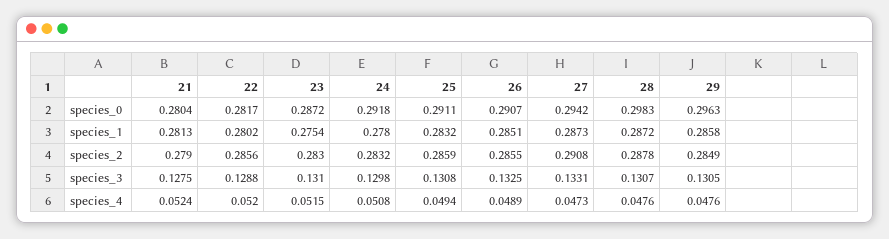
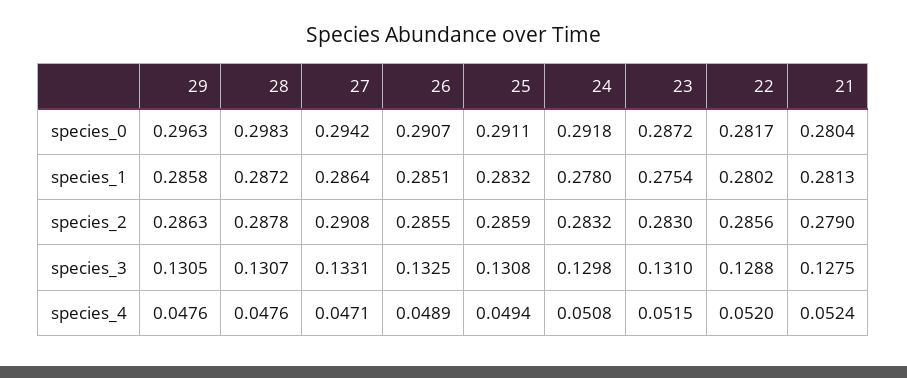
  {
    "21": {
      "species_0": 0.2804,
      "species_1": 0.2813,
      "species_2": 0.279,
      "species_3": 0.1275,
      "species_4": 0.0524
    },
    "22": {
      "species_0": 0.2817,
      "species_1": 0.2802,
      "species_2": 0.2856,
      "species_3": 0.1288,
      "species_4": 0.052
    },
    "23": {
      "species_0": 0.2872,
      "species_1": 0.2754,
      "species_2": 0.283,
      "species_3": 0.131,
      "species_4": 0.0515
    },
    "24": {
      "species_0": 0.2918,
      "species_1": 0.278,
      "species_2": 0.2832,
      "species_3": 0.1298,
      "species_4": 0.0508
    },
    "25": {
      "species_0": 0.2911,
      "species_1": 0.2832,
      "species_2": 0.2859,
      "species_3": 0.1308,
      "species_4": 0.0494
    },
    "26": {
      "species_0": 0.2907,
      "species_1": 0.2851,
      "species_2": 0.2855,
      "species_3": 0.1325,
      "species_4": 0.0489
    },
    "27": {
      "species_0": 0.2942,
-     "species_1": 0.2873,
+     "species_1": 0.2864,
      "species_2": 0.2908,
      "species_3": 0.1331,
-     "species_4": 0.0473
+     "species_4": 0.0471
    },
    "28": {
      "species_0": 0.2983,
      "species_1": 0.2872,
      "species_2": 0.2878,
      "species_3": 0.1307,
      "species_4": 0.0476
    },
    "29": {
      "species_0": 0.2963,
      "species_1": 0.2858,
-     "species_2": 0.2849,
+     "species_2": 0.2863,
      "species_3": 0.1305,
      "species_4": 0.0476
    }
  }

